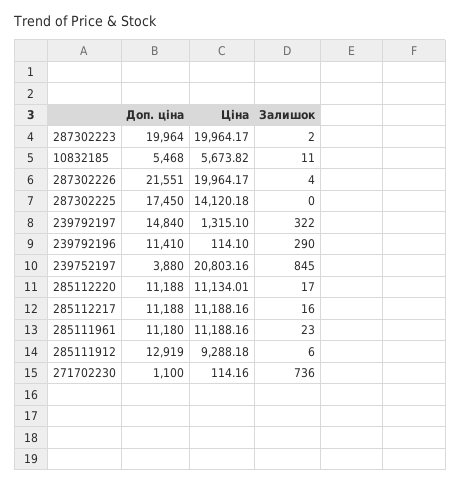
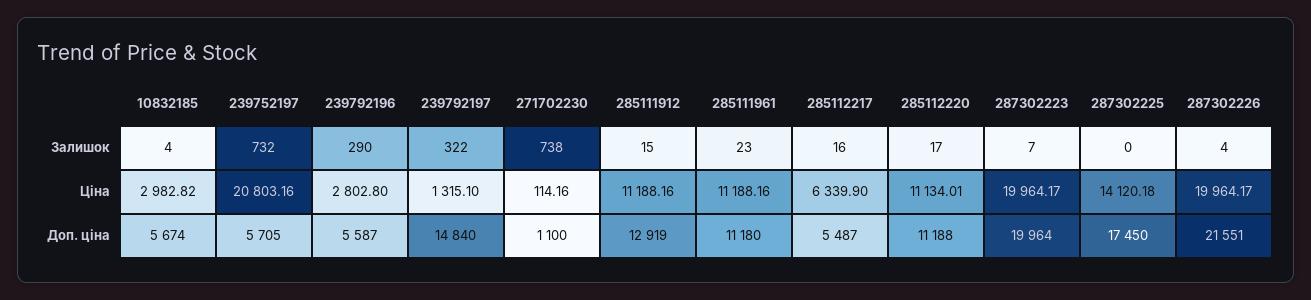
  {
    "Доп. ціна": {
      "287302223": 19964,
-     "10832185": 5468,
+     "10832185": 5674,
      "287302226": 21551,
      "287302225": 17450,
      "239792197": 14840,
-     "239792196": 11410,
+     "239792196": 5587,
-     "239752197": 3880,
+     "239752197": 5705,
      "285112220": 11188,
-     "285112217": 11188,
+     "285112217": 5487,
      "285111961": 11180,
      "285111912": 12919,
      "271702230": 1100
    },
    "Ціна": {
      "287302223": 19964.17,
-     "10832185": 5673.82,
+     "10832185": 2982.82,
      "287302226": 19964.17,
      "287302225": 14120.18,
      "239792197": 1315.1,
-     "239792196": 114.1,
+     "239792196": 2802.8,
      "239752197": 20803.16,
      "285112220": 11134.01,
-     "285112217": 11188.16,
+     "285112217": 6339.9,
      "285111961": 11188.16,
-     "285111912": 9288.18,
+     "285111912": 11188.16,
      "271702230": 114.16
    },
    "Залишок": {
-     "287302223": 2,
+     "287302223": 7,
-     "10832185": 11,
+     "10832185": 4,
      "287302226": 4,
      "287302225": 0,
      "239792197": 322,
      "239792196": 290,
-     "239752197": 845,
+     "239752197": 732,
      "285112220": 17,
      "285112217": 16,
      "285111961": 23,
-     "285111912": 6,
+     "285111912": 15,
-     "271702230": 736
+     "271702230": 738
    }
  }

